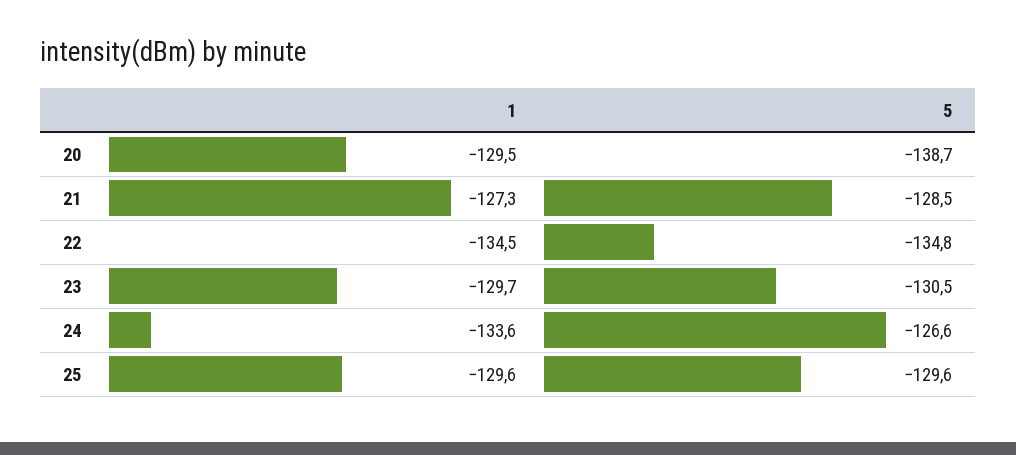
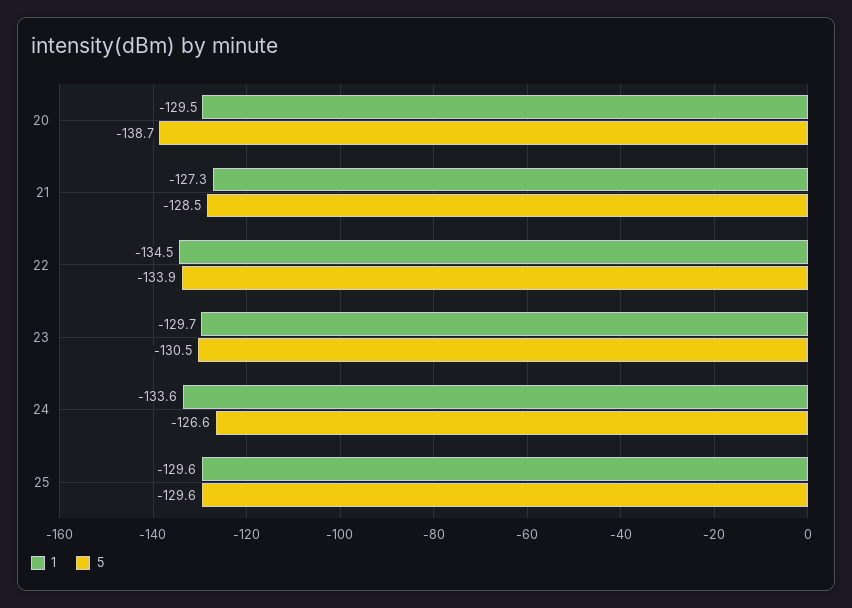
  {
    "1": {
      "20": -129.5,
      "21": -127.3,
      "22": -134.5,
      "23": -129.7,
      "24": -133.6,
      "25": -129.6
    },
    "5": {
      "20": -138.7,
      "21": -128.5,
-     "22": -134.8,
+     "22": -133.9,
      "23": -130.5,
      "24": -126.6,
      "25": -129.6
    }
  }

